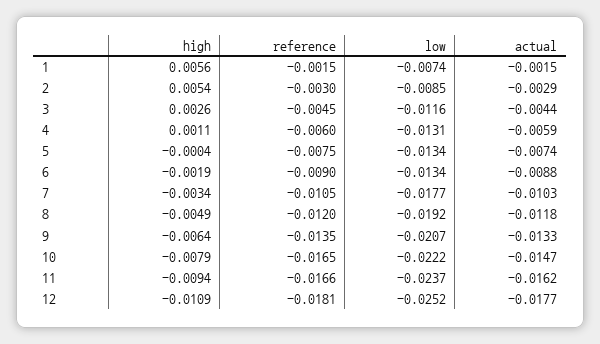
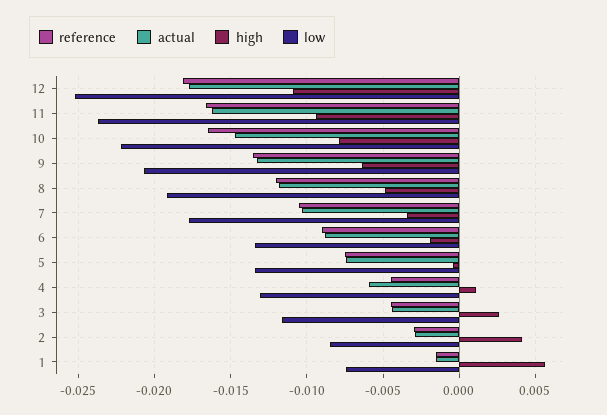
  {
    "high": {
      "1": 0.0056,
-     "2": 0.0054,
+     "2": 0.004,
      "3": 0.0026,
      "4": 0.0011,
      "5": -0.0004,
      "6": -0.0019,
      "7": -0.0034,
      "8": -0.0049,
      "9": -0.0064,
      "10": -0.0079,
      "11": -0.0094,
      "12": -0.0109
    },
    "reference": {
      "1": -0.0015,
      "2": -0.003,
      "3": -0.0045,
-     "4": -0.006,
+     "4": -0.0045,
      "5": -0.0075,
      "6": -0.009,
      "7": -0.0105,
      "8": -0.012,
      "9": -0.0135,
      "10": -0.0165,
      "11": -0.0166,
      "12": -0.0181
    },
    "low": {
      "1": -0.0074,
      "2": -0.0085,
      "3": -0.0116,
      "4": -0.0131,
      "5": -0.0134,
      "6": -0.0134,
      "7": -0.0177,
      "8": -0.0192,
      "9": -0.0207,
      "10": -0.0222,
      "11": -0.0237,
      "12": -0.0252
    },
    "actual": {
      "1": -0.0015,
      "2": -0.0029,
      "3": -0.0044,
      "4": -0.0059,
      "5": -0.0074,
      "6": -0.0088,
      "7": -0.0103,
      "8": -0.0118,
      "9": -0.0133,
      "10": -0.0147,
      "11": -0.0162,
      "12": -0.0177
    }
  }

